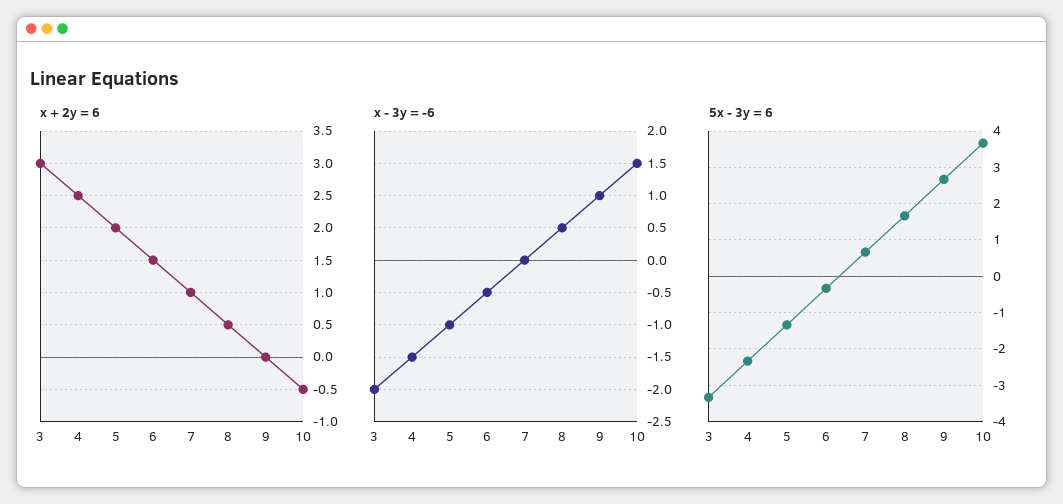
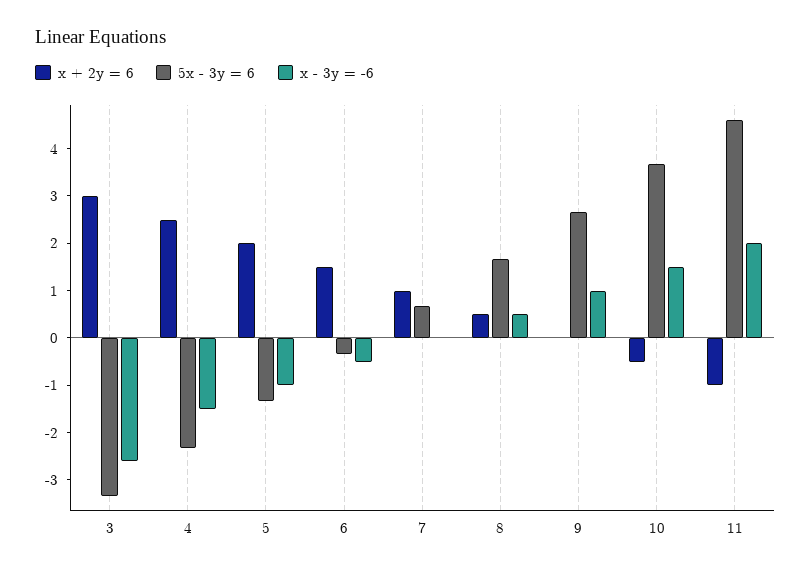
  {
    "x + 2y = 6": {
      "3": 3,
      "4": 2.5,
      "5": 2,
      "6": 1.5,
      "7": 1,
      "8": 0.5,
      "9": 0,
-     "10": -0.5
+     "10": -0.5,
+     "11": -1
    },
    "x - 3y = -6": {
-     "3": -2,
+     "3": -2.6,
      "4": -1.5,
      "5": -1,
      "6": -0.5,
      "7": 0,
      "8": 0.5,
      "9": 1,
-     "10": 1.5
+     "10": 1.5,
+     "11": 2
    },
    "5x - 3y = 6": {
      "3": -3.4,
      "4": -2.4,
      "5": -1.4,
      "6": -0.4,
      "7": 0.6,
      "8": 1.6,
      "9": 2.6,
-     "10": 3.6
+     "10": 3.6,
+     "11": 4.6
    }
  }

